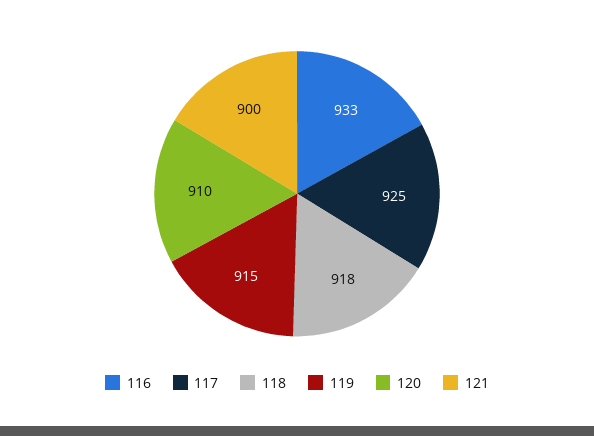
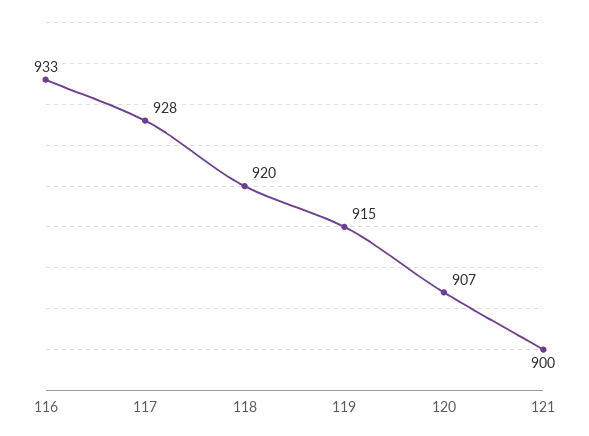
  {
    "116": 933,
-   "117": 925,
+   "117": 928,
-   "118": 918,
+   "118": 920,
    "119": 915,
-   "120": 910,
+   "120": 907,
    "121": 900
  }

